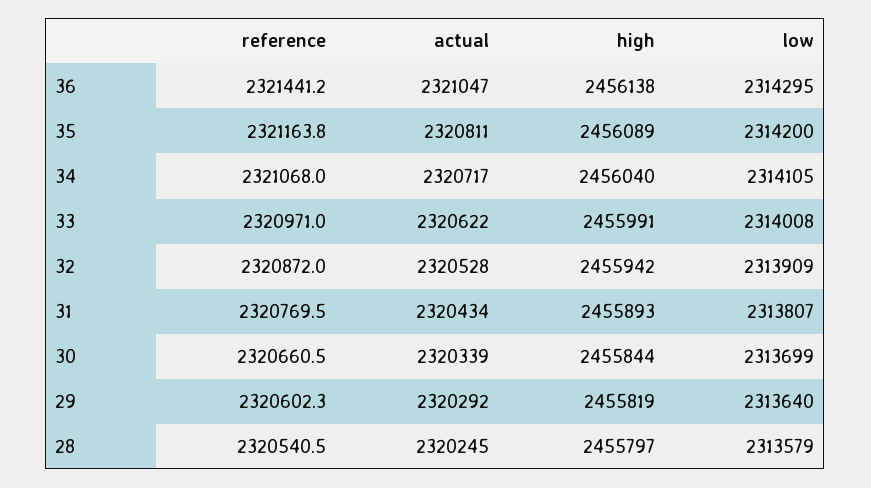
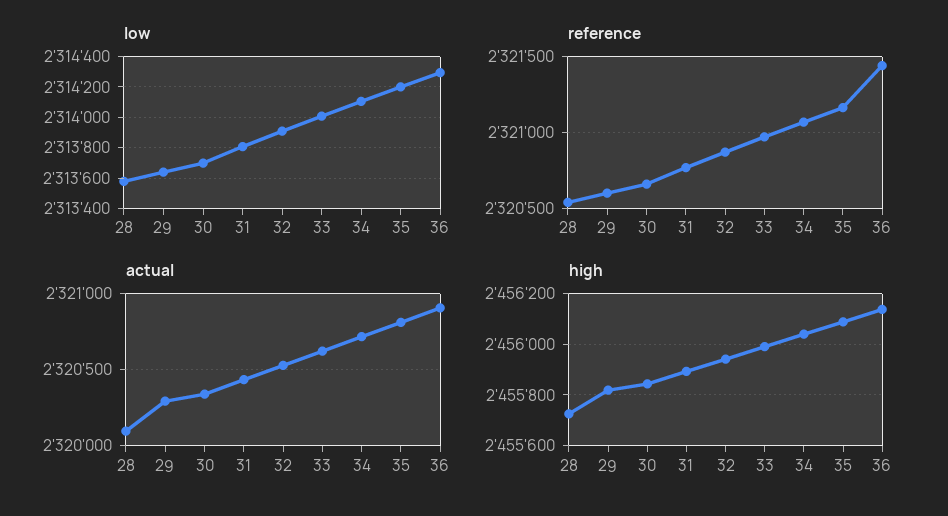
  {
    "reference": {
      "36": 2321441.2,
      "35": 2321163.8,
      "34": 2321068,
      "33": 2320971,
      "32": 2320872,
      "31": 2320769.5,
      "30": 2320660.5,
      "29": 2320602.3,
      "28": 2320540.5
    },
    "actual": {
-     "36": 2321047,
+     "36": 2320900,
      "35": 2320811,
      "34": 2320717,
      "33": 2320622,
      "32": 2320528,
      "31": 2320434,
      "30": 2320339,
      "29": 2320292,
-     "28": 2320245
+     "28": 2320100
    },
    "high": {
      "36": 2456138,
      "35": 2456089,
      "34": 2456040,
      "33": 2455991,
      "32": 2455942,
      "31": 2455893,
      "30": 2455844,
      "29": 2455819,
-     "28": 2455797
+     "28": 2455725
    },
    "low": {
      "36": 2314295,
      "35": 2314200,
      "34": 2314105,
      "33": 2314008,
      "32": 2313909,
      "31": 2313807,
      "30": 2313699,
      "29": 2313640,
      "28": 2313579
    }
  }

